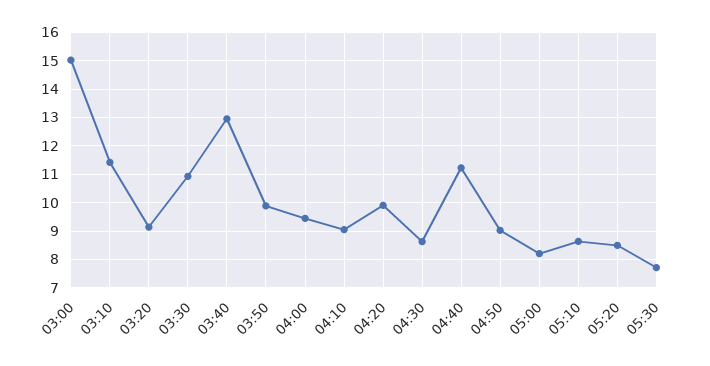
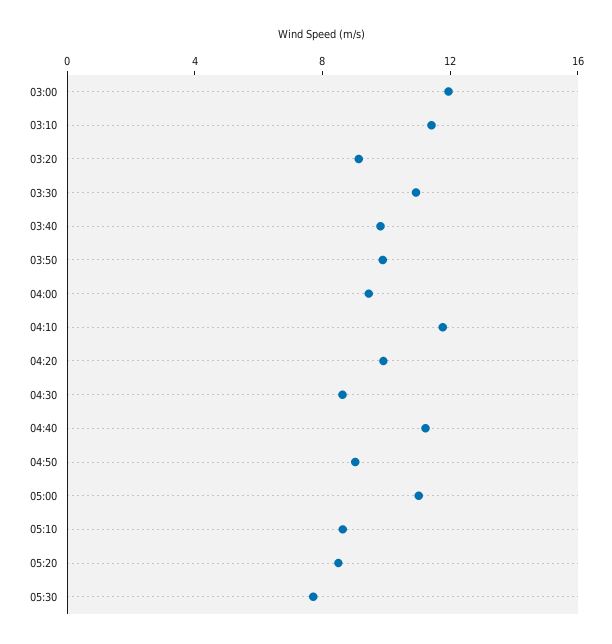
  {
-   "03:00": 15,
+   "03:00": 12,
    "03:10": 11.5,
    "03:20": 9.25,
    "03:30": 11,
-   "03:40": 13,
+   "03:40": 10,
    "03:50": 10,
    "04:00": 9.5,
-   "04:10": 9,
+   "04:10": 12,
    "04:20": 10,
    "04:30": 8.75,
    "04:40": 11.25,
    "04:50": 9,
-   "05:00": 8.25,
+   "05:00": 11,
    "05:10": 8.75,
    "05:20": 8.5,
    "05:30": 7.75
  }

